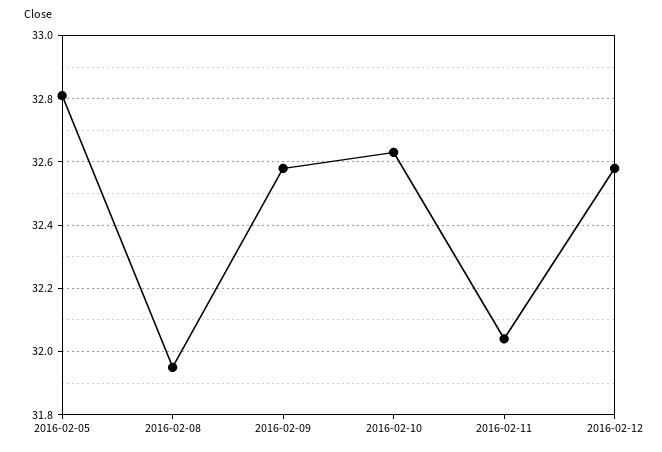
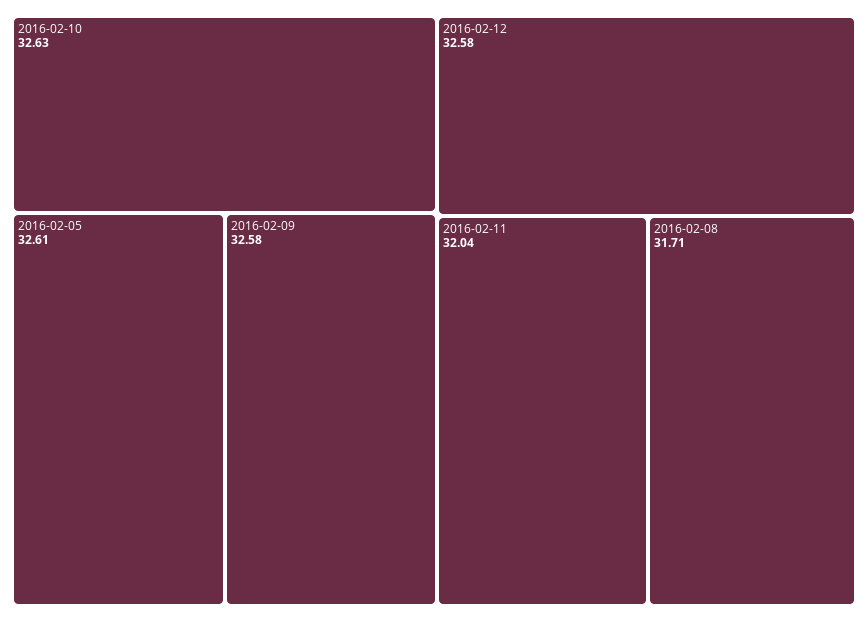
  {
-   "2016-02-05": 32.8,
+   "2016-02-05": 32.61,
-   "2016-02-08": 31.95,
+   "2016-02-08": 31.71,
    "2016-02-09": 32.58,
    "2016-02-10": 32.63,
    "2016-02-11": 32.04,
    "2016-02-12": 32.58
  }

